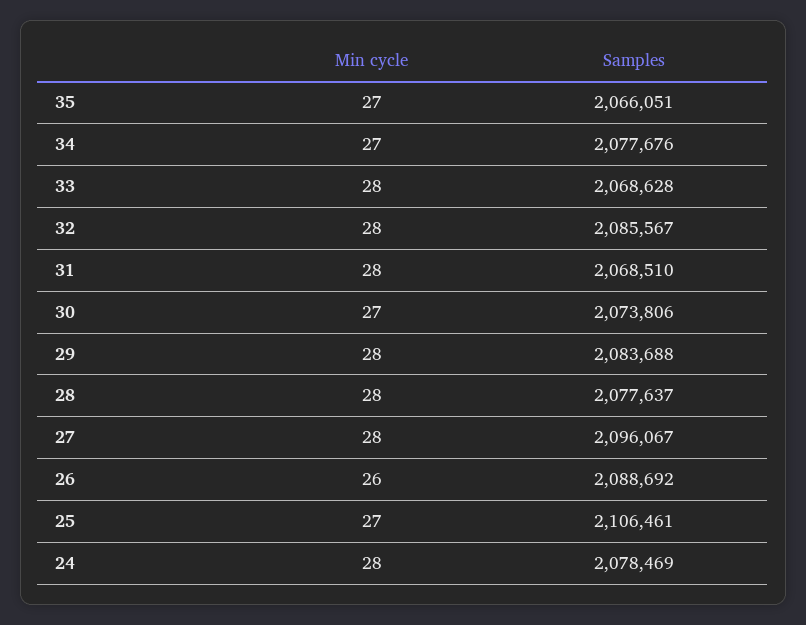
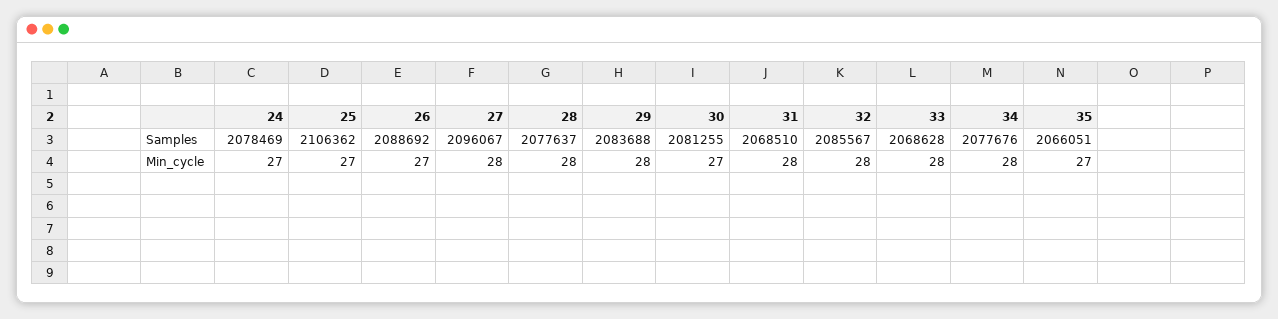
  {
    "Min cycle": {
      "35": 27,
-     "34": 27,
+     "34": 28,
      "33": 28,
      "32": 28,
      "31": 28,
      "30": 27,
      "29": 28,
      "28": 28,
      "27": 28,
-     "26": 26,
+     "26": 27,
      "25": 27,
-     "24": 28
+     "24": 27
    },
    "Samples": {
      "35": 2066051,
      "34": 2077676,
      "33": 2068628,
      "32": 2085567,
      "31": 2068510,
-     "30": 2073806,
+     "30": 2081255,
      "29": 2083688,
      "28": 2077637,
      "27": 2096067,
      "26": 2088692,
-     "25": 2106461,
+     "25": 2106362,
      "24": 2078469
    }
  }

